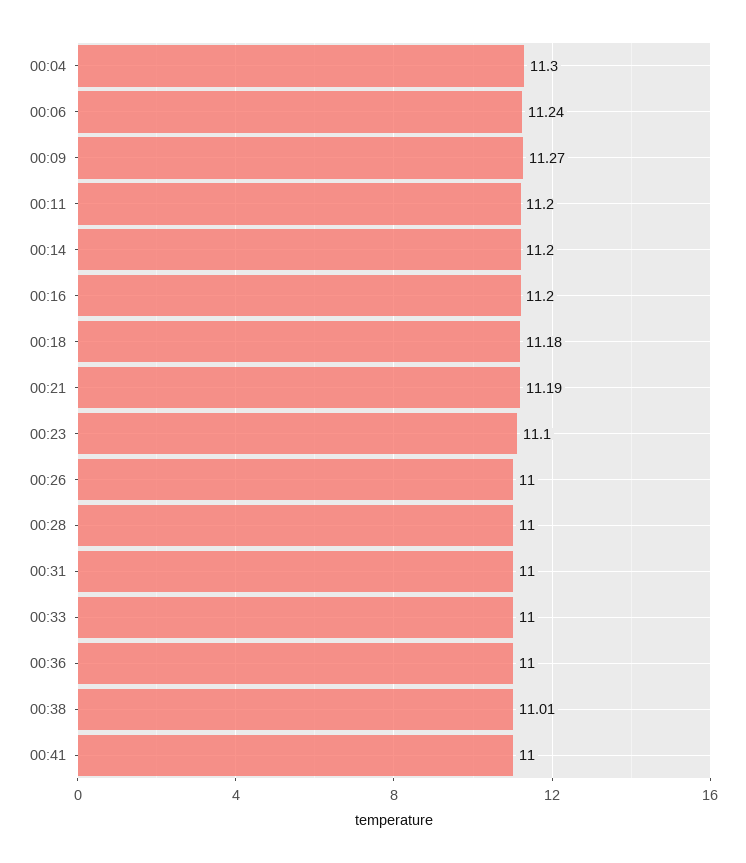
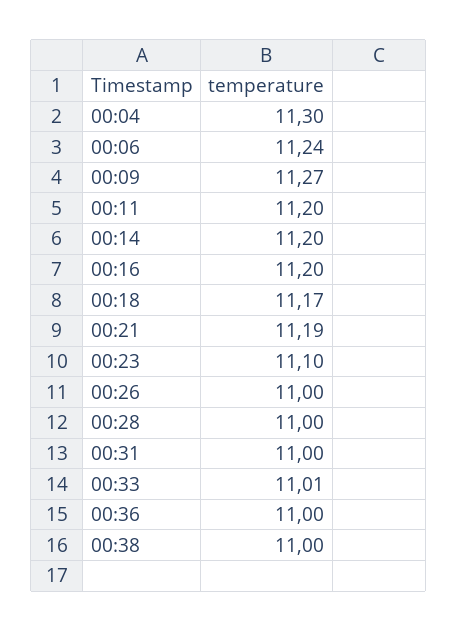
  {
    "00:04": 11.3,
    "00:06": 11.24,
    "00:09": 11.27,
    "00:11": 11.2,
    "00:14": 11.2,
    "00:16": 11.2,
-   "00:18": 11.18,
+   "00:18": 11.17,
    "00:21": 11.19,
    "00:23": 11.1,
    "00:26": 11,
    "00:28": 11,
    "00:31": 11,
-   "00:33": 11,
+   "00:33": 11.01,
    "00:36": 11,
-   "00:38": 11.01,
+   "00:38": 11
-   "00:41": 11
  }

